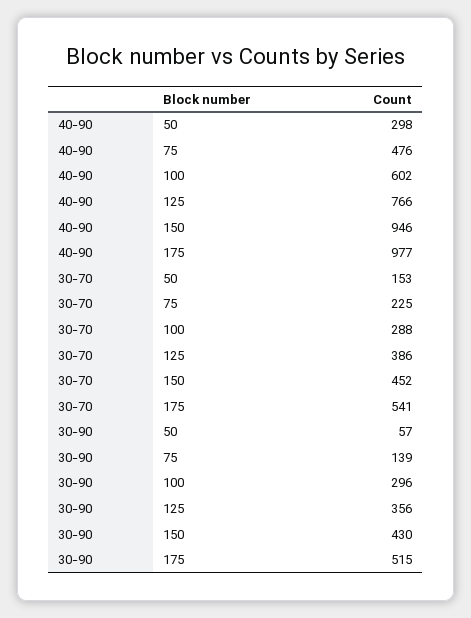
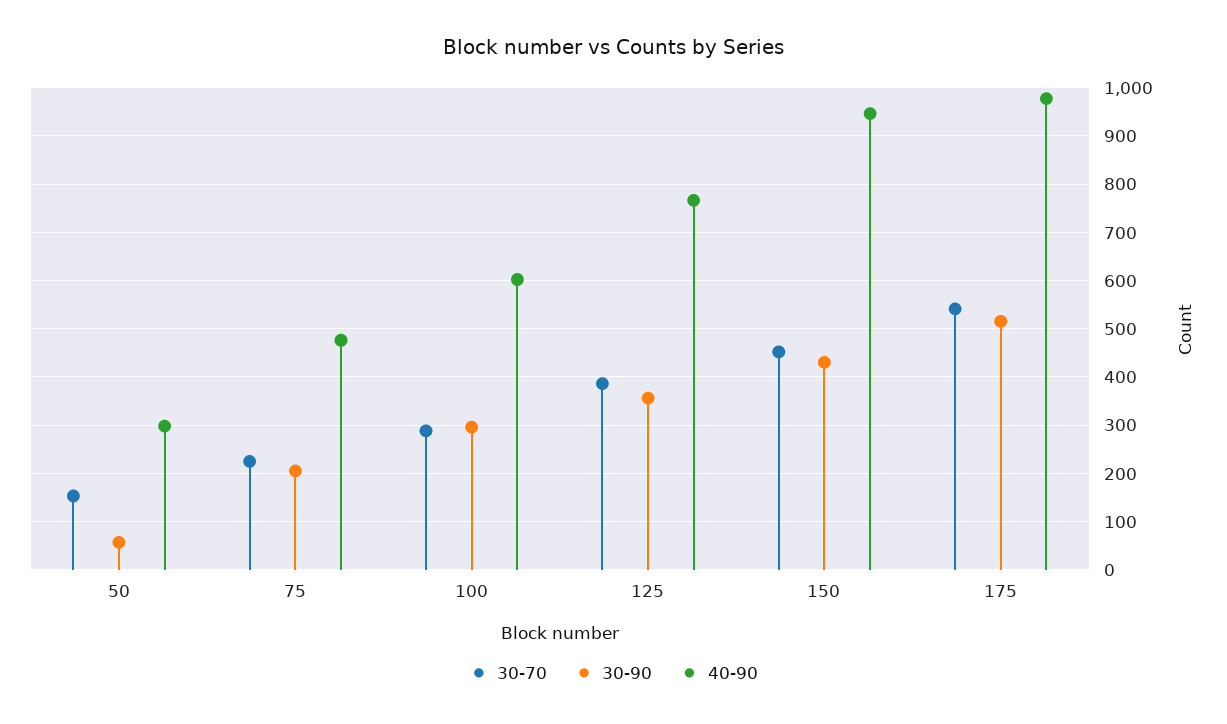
  {
    "40-90": {
      "50": 298,
      "75": 476,
      "100": 602,
      "125": 766,
      "150": 946,
      "175": 977
    },
    "30-70": {
      "50": 153,
      "75": 225,
      "100": 288,
      "125": 386,
      "150": 452,
      "175": 541
    },
    "30-90": {
      "50": 57,
-     "75": 139,
+     "75": 200,
      "100": 296,
      "125": 356,
      "150": 430,
      "175": 515
    }
  }

